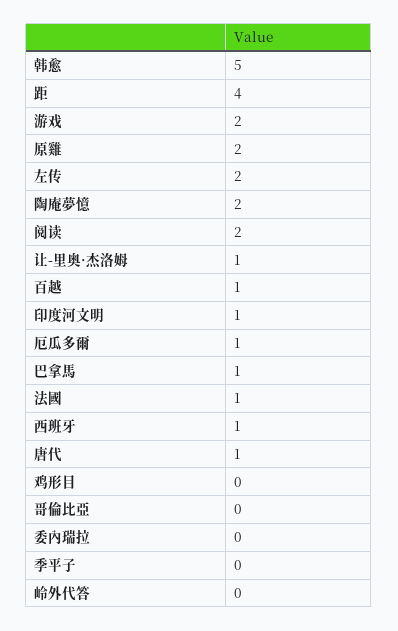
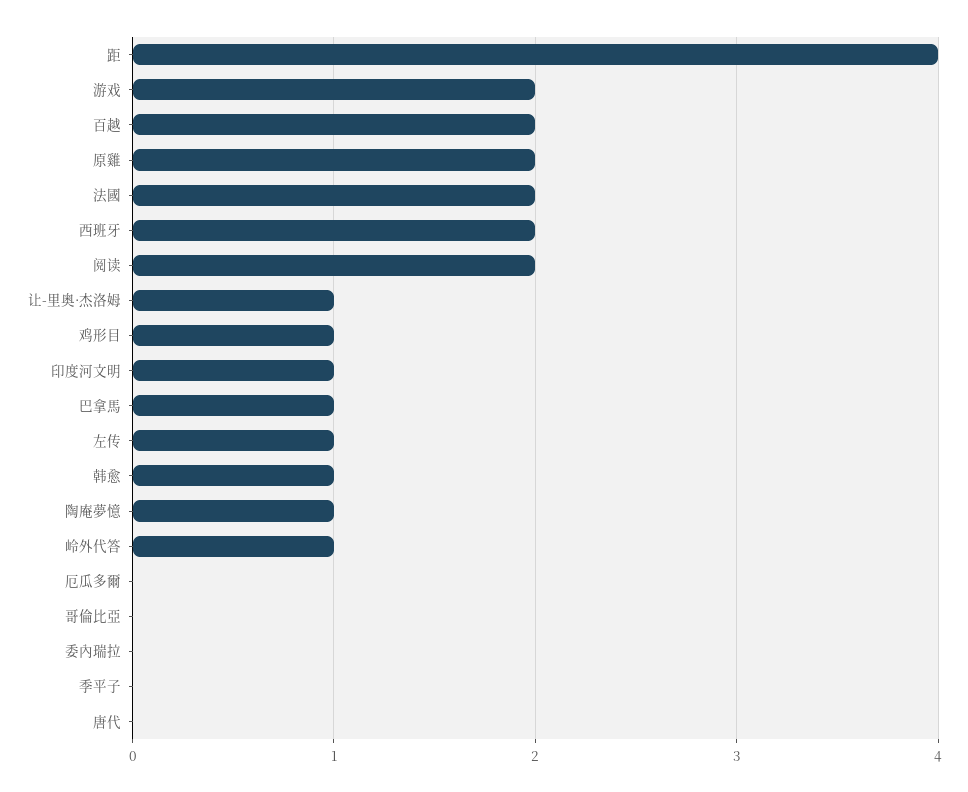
  {
-   "韩愈": 5,
+   "韩愈": 1,
    "距": 4,
    "游戏": 2,
    "原雞": 2,
-   "左传": 2,
+   "左传": 1,
-   "陶庵夢憶": 2,
+   "陶庵夢憶": 1,
    "阅读": 2,
    "让-里奥·杰洛姆": 1,
-   "百越": 1,
+   "百越": 2,
    "印度河文明": 1,
-   "厄瓜多爾": 1,
+   "厄瓜多爾": 0,
    "巴拿馬": 1,
-   "法國": 1,
+   "法國": 2,
-   "西班牙": 1,
+   "西班牙": 2,
-   "唐代": 1,
+   "唐代": 0,
-   "鸡形目": 0,
+   "鸡形目": 1,
    "哥倫比亞": 0,
    "委內瑞拉": 0,
    "季平子": 0,
-   "岭外代答": 0
+   "岭外代答": 1
  }

